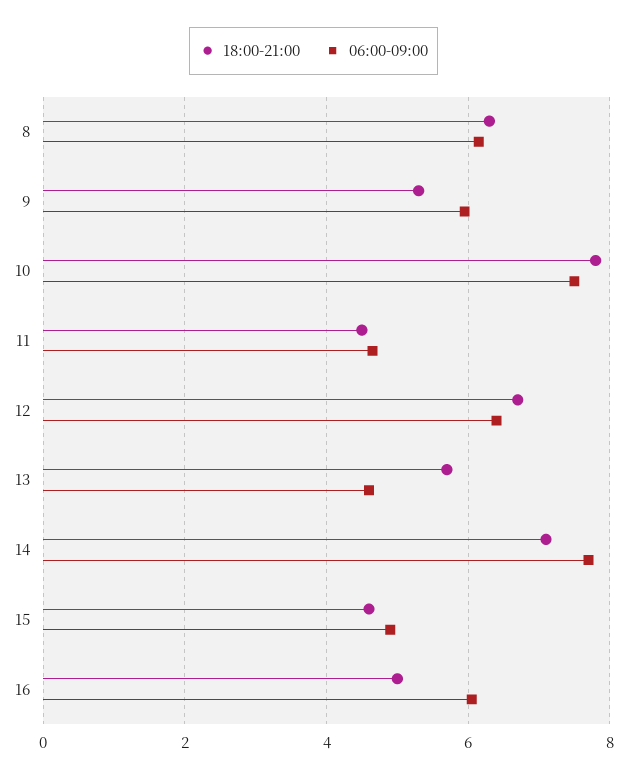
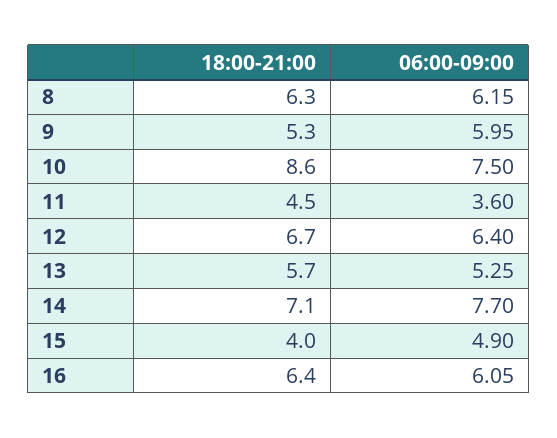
  {
    "18:00-21:00": {
      "8": 6.3,
      "9": 5.3,
-     "10": 7.8,
+     "10": 8.6,
      "11": 4.5,
      "12": 6.7,
      "13": 5.7,
      "14": 7.1,
-     "15": 4.6,
+     "15": 4,
-     "16": 5
+     "16": 6.4
    },
    "06:00-09:00": {
      "8": 6.15,
      "9": 5.95,
      "10": 7.5,
-     "11": 4.6,
+     "11": 3.6,
      "12": 6.4,
-     "13": 4.6,
+     "13": 5.25,
      "14": 7.7,
      "15": 4.9,
      "16": 6.05
    }
  }

